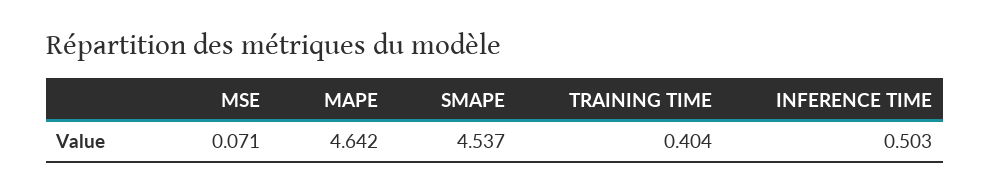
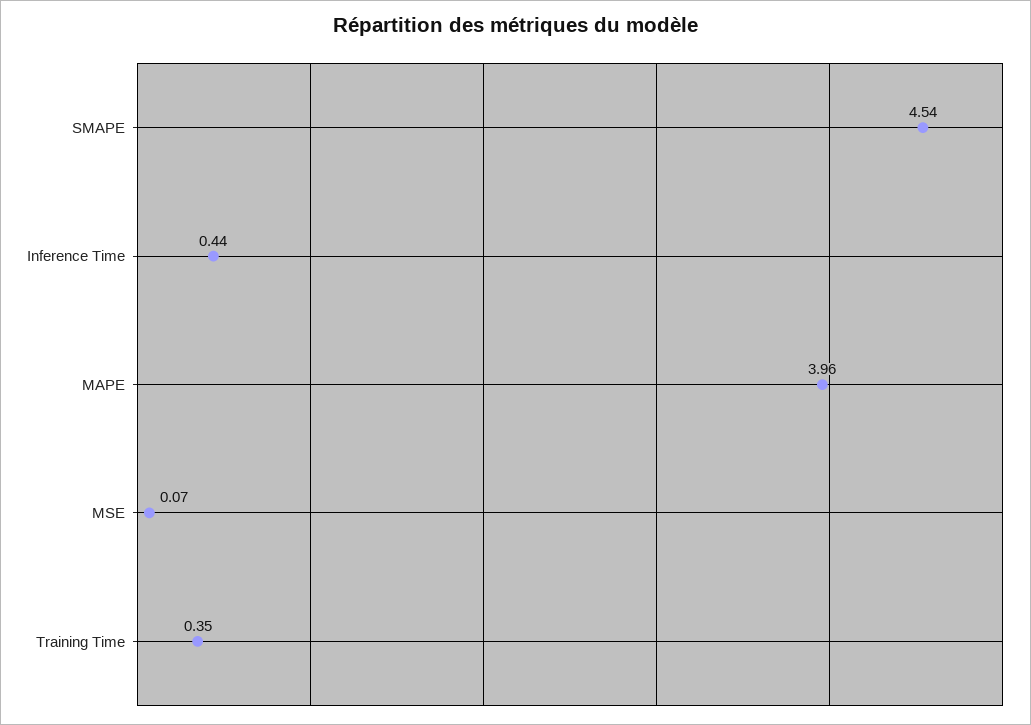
  {
    "MSE": 0.071,
-   "MAPE": 4.642,
+   "MAPE": 3.96,
    "SMAPE": 4.537,
-   "TRAINING TIME": 0.404,
+   "TRAINING TIME": 0.35,
-   "INFERENCE TIME": 0.503
+   "INFERENCE TIME": 0.44
  }

